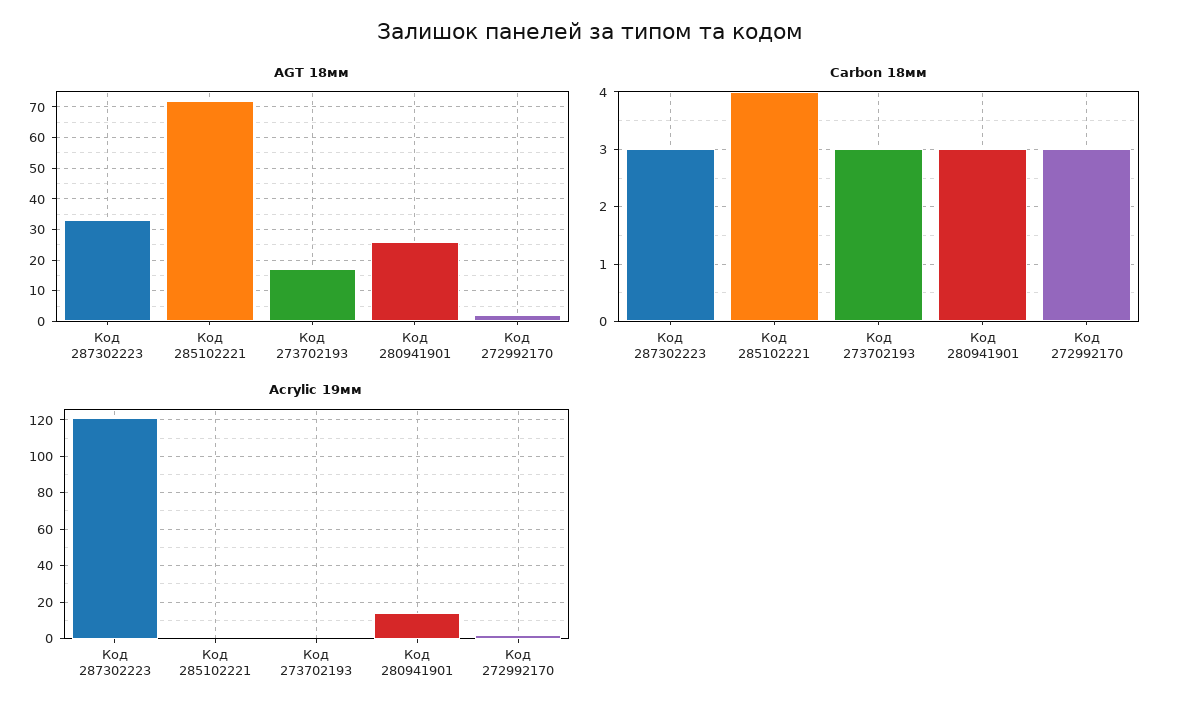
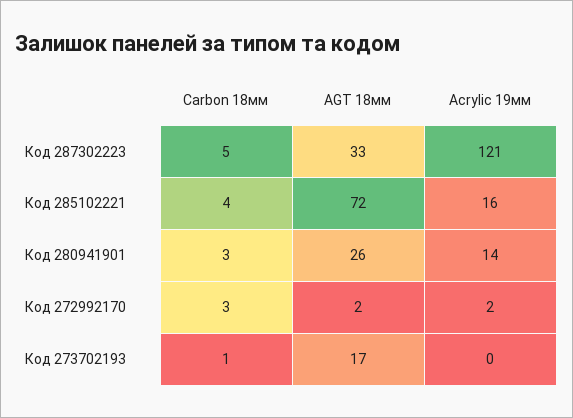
  {
    "AGT 18мм": {
      "Код 287302223": 33,
      "Код 285102221": 72,
      "Код 273702193": 17,
      "Код 280941901": 26,
      "Код 272992170": 2
    },
    "Carbon 18мм": {
-     "Код 287302223": 3,
+     "Код 287302223": 5,
      "Код 285102221": 4,
-     "Код 273702193": 3,
+     "Код 273702193": 1,
      "Код 280941901": 3,
      "Код 272992170": 3
    },
    "Acrylic 19мм": {
      "Код 287302223": 121,
-     "Код 285102221": 0,
+     "Код 285102221": 16,
      "Код 273702193": 0,
      "Код 280941901": 14,
      "Код 272992170": 2
    }
  }

